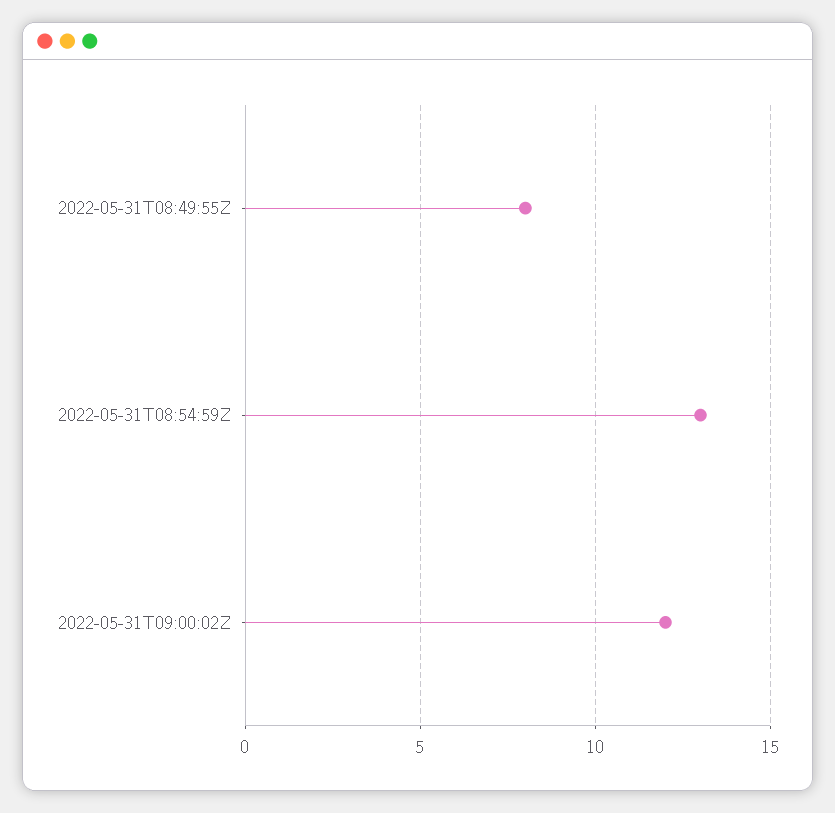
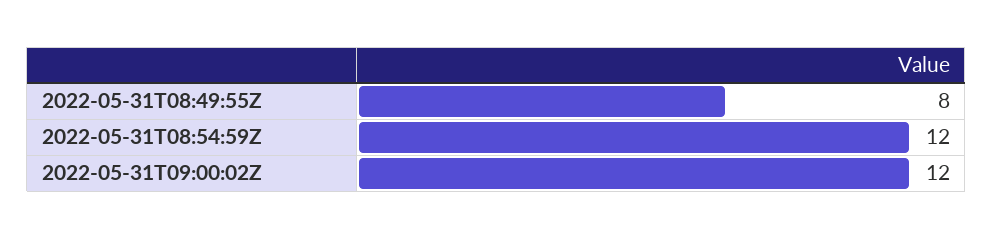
  {
    "2022-05-31T08:49:55Z": 8,
-   "2022-05-31T08:54:59Z": 13,
+   "2022-05-31T08:54:59Z": 12,
    "2022-05-31T09:00:02Z": 12
  }

